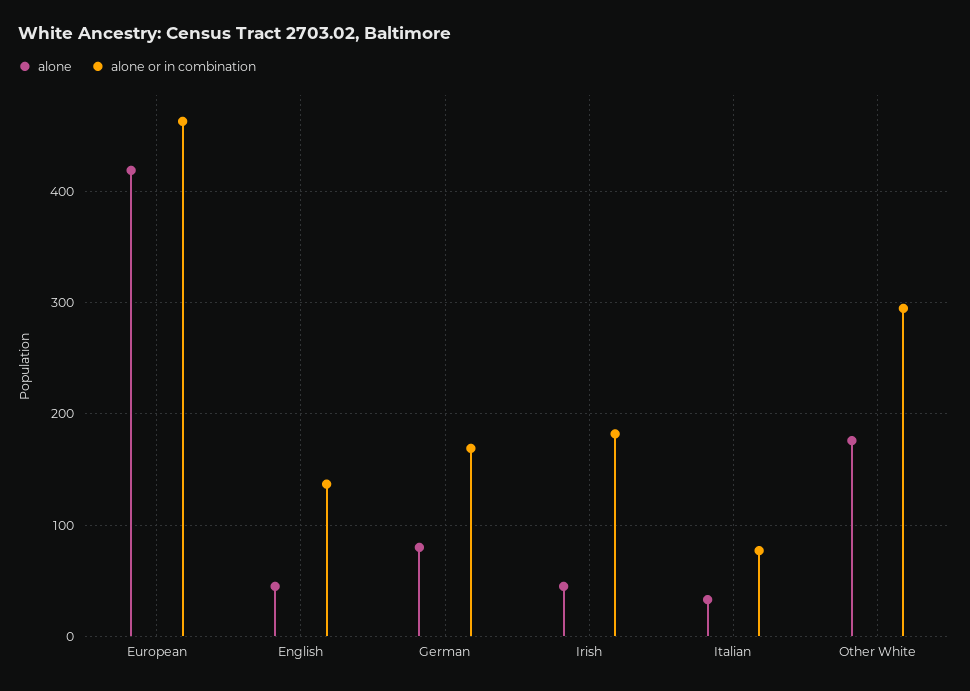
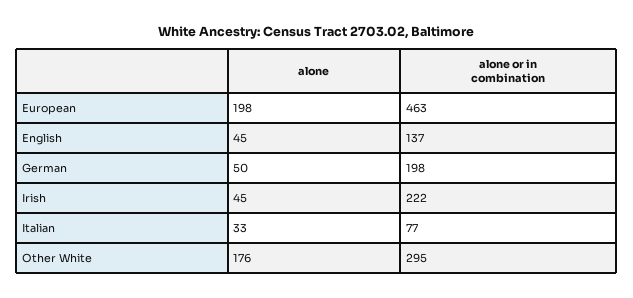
  {
    "alone": {
-     "European": 420,
+     "European": 198,
      "English": 45,
-     "German": 80,
+     "German": 50,
      "Irish": 45,
      "Italian": 33,
      "Other White": 176
    },
    "alone or in combination": {
      "European": 463,
      "English": 137,
-     "German": 170,
+     "German": 198,
-     "Irish": 180,
+     "Irish": 222,
      "Italian": 77,
      "Other White": 295
    }
  }

